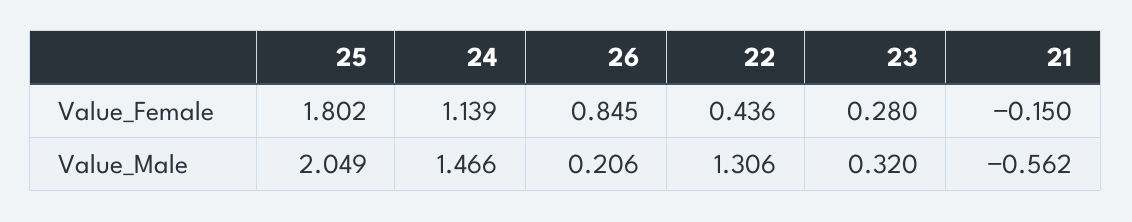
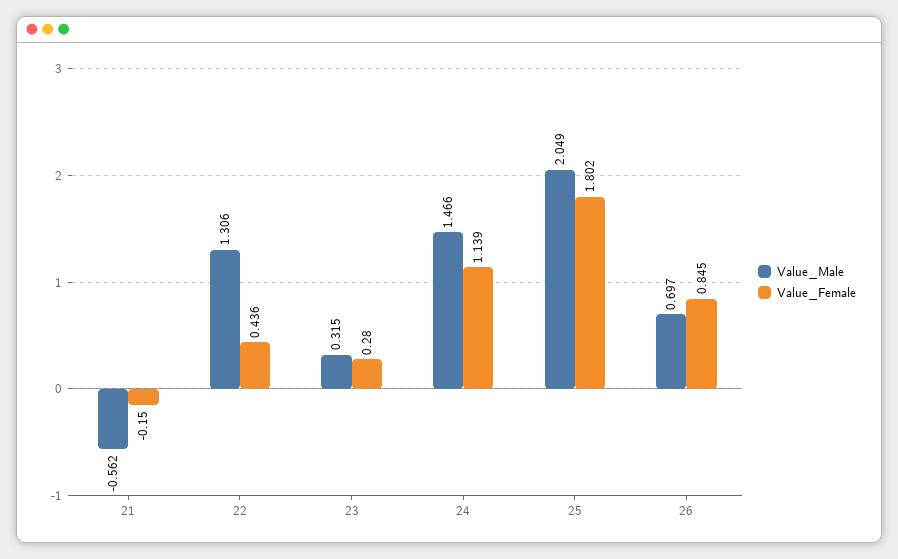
  {
    "Value_Female": {
      "25": 1.802,
      "24": 1.139,
      "26": 0.845,
      "22": 0.436,
      "23": 0.28,
      "21": -0.15
    },
    "Value_Male": {
      "25": 2.049,
      "24": 1.466,
-     "26": 0.206,
+     "26": 0.697,
      "22": 1.306,
-     "23": 0.32,
+     "23": 0.315,
      "21": -0.562
    }
  }

